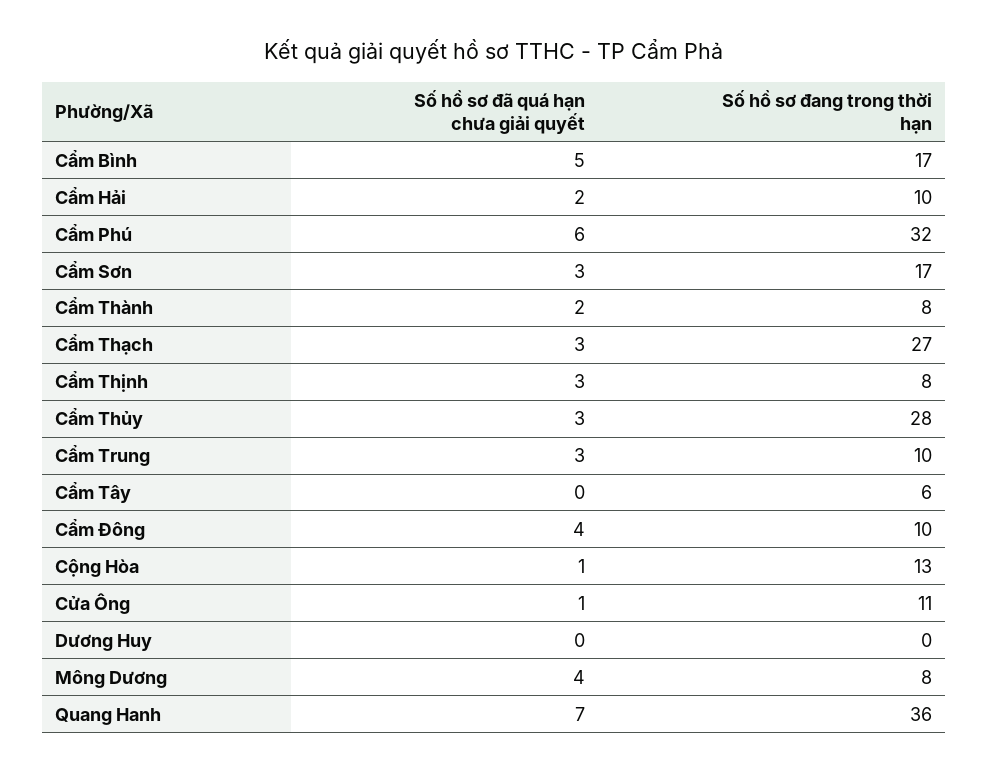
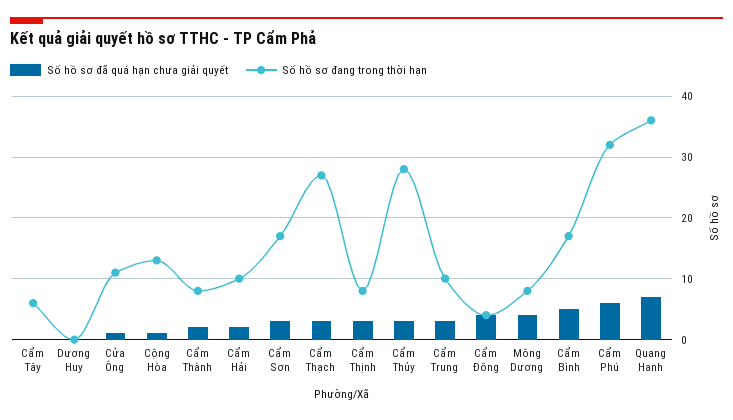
  {
    "Số hồ sơ đã quá hạn chưa giải quyết": {
      "Cẩm Bình": 5,
      "Cẩm Hải": 2,
      "Cẩm Phú": 6,
      "Cẩm Sơn": 3,
      "Cẩm Thành": 2,
      "Cẩm Thạch": 3,
      "Cẩm Thịnh": 3,
      "Cẩm Thủy": 3,
      "Cẩm Trung": 3,
      "Cẩm Tây": 0,
      "Cẩm Đông": 4,
      "Cộng Hòa": 1,
      "Cửa Ông": 1,
      "Dương Huy": 0,
      "Mông Dương": 4,
      "Quang Hanh": 7
    },
    "Số hồ sơ đang trong thời hạn": {
      "Cẩm Bình": 17,
      "Cẩm Hải": 10,
      "Cẩm Phú": 32,
      "Cẩm Sơn": 17,
      "Cẩm Thành": 8,
      "Cẩm Thạch": 27,
      "Cẩm Thịnh": 8,
      "Cẩm Thủy": 28,
      "Cẩm Trung": 10,
      "Cẩm Tây": 6,
-     "Cẩm Đông": 10,
+     "Cẩm Đông": 4,
      "Cộng Hòa": 13,
      "Cửa Ông": 11,
      "Dương Huy": 0,
      "Mông Dương": 8,
      "Quang Hanh": 36
    }
  }

